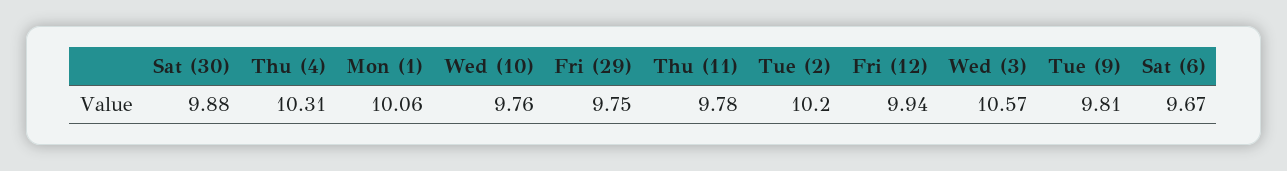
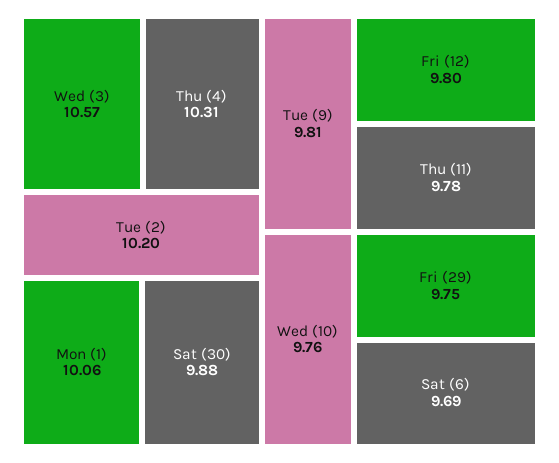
  {
    "Sat (30)": 9.88,
    "Thu (4)": 10.31,
    "Mon (1)": 10.06,
    "Wed (10)": 9.76,
    "Fri (29)": 9.75,
    "Thu (11)": 9.78,
    "Tue (2)": 10.2,
-   "Fri (12)": 9.94,
+   "Fri (12)": 9.8,
    "Wed (3)": 10.57,
    "Tue (9)": 9.81,
-   "Sat (6)": 9.67
+   "Sat (6)": 9.69
  }

